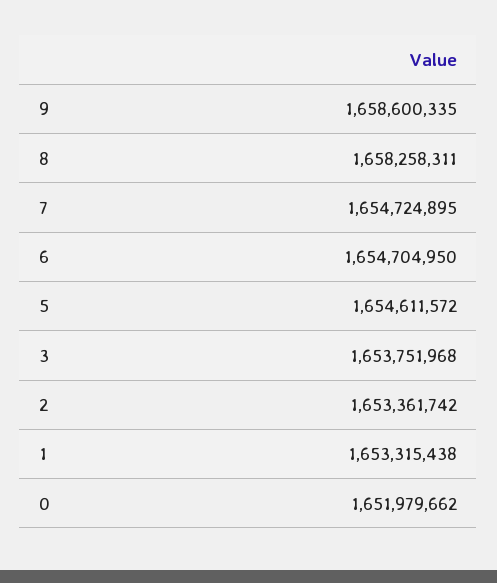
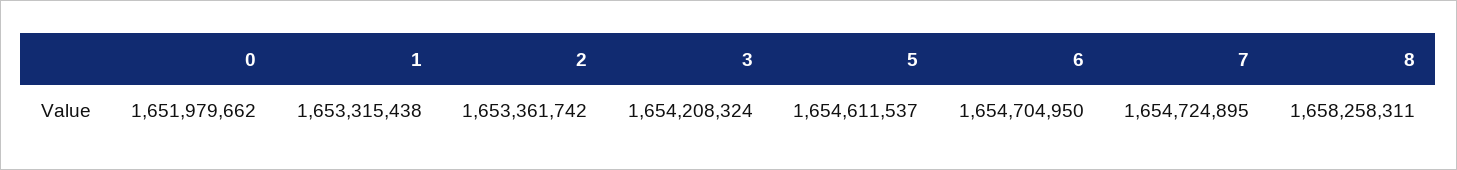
  {
-   "9": 1658600335,
    "8": 1658258311,
    "7": 1654724895,
    "6": 1654704950,
-   "5": 1654611572,
+   "5": 1654611537,
-   "3": 1653751968,
+   "3": 1654208324,
    "2": 1653361742,
    "1": 1653315438,
    "0": 1651979662
  }

